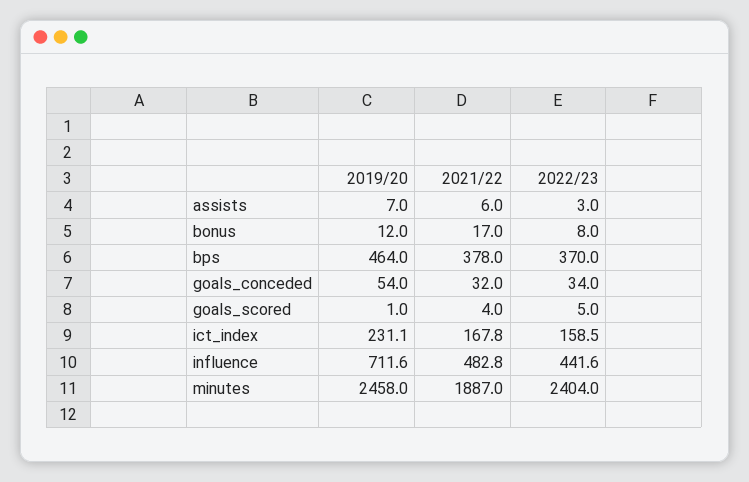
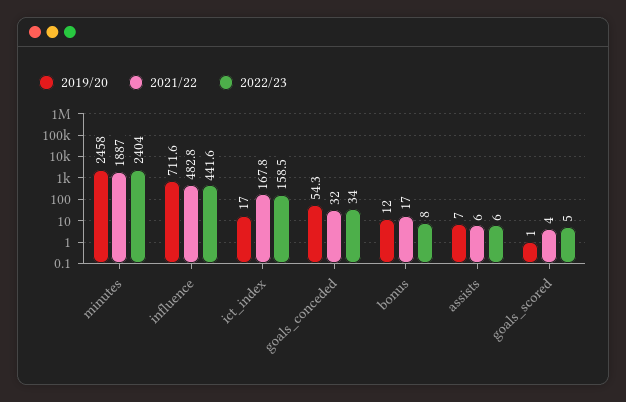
  {
    "2019/20": {
      "assists": 7,
      "bonus": 12,
-     "bps": 464,
-     "goals_conceded": 54,
+     "goals_conceded": 54.3,
      "goals_scored": 1,
-     "ict_index": 231.1,
+     "ict_index": 17,
      "influence": 711.6,
      "minutes": 2458
    },
    "2021/22": {
      "assists": 6,
      "bonus": 17,
-     "bps": 378,
      "goals_conceded": 32,
      "goals_scored": 4,
      "ict_index": 167.8,
      "influence": 482.8,
      "minutes": 1887
    },
    "2022/23": {
-     "assists": 3,
+     "assists": 6,
      "bonus": 8,
-     "bps": 370,
      "goals_conceded": 34,
      "goals_scored": 5,
      "ict_index": 158.5,
      "influence": 441.6,
      "minutes": 2404
    }
  }

